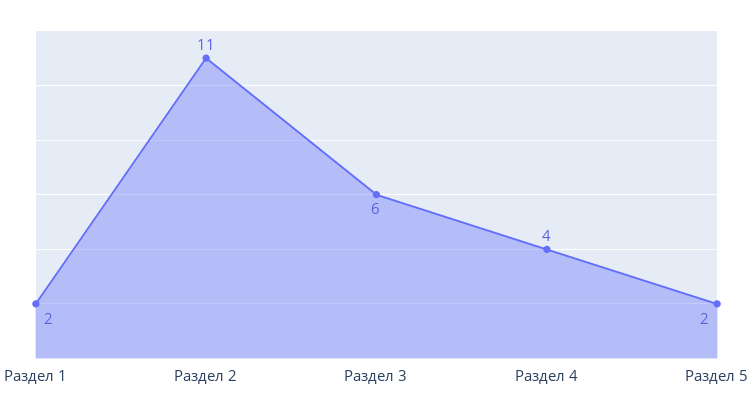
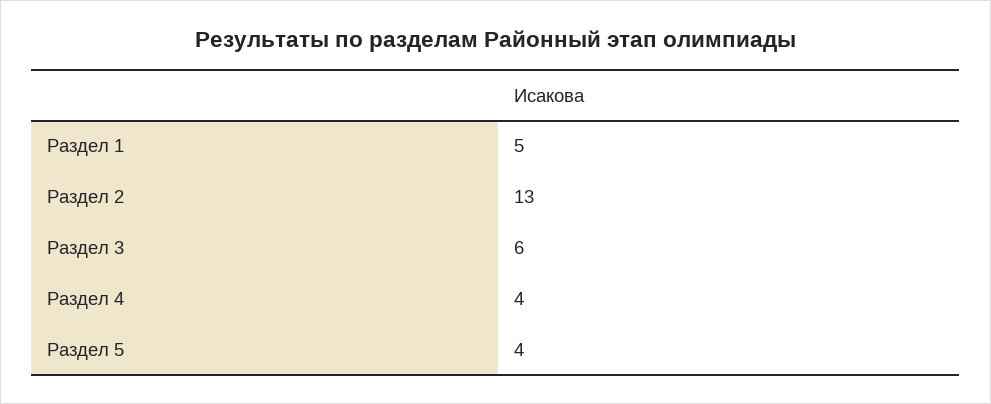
  {
-   "Раздел 1": 2,
+   "Раздел 1": 5,
-   "Раздел 2": 11,
+   "Раздел 2": 13,
    "Раздел 3": 6,
    "Раздел 4": 4,
-   "Раздел 5": 2
+   "Раздел 5": 4
  }

